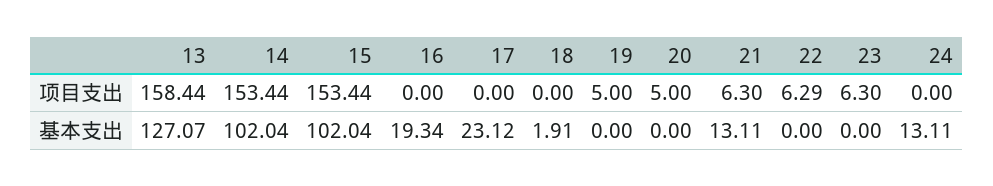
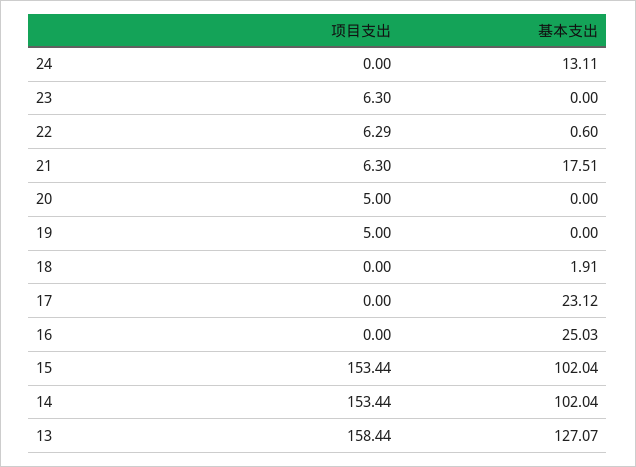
  {
    "13": {
      "项目支出": 158.44,
      "基本支出": 127.07
    },
    "14": {
      "项目支出": 153.44,
      "基本支出": 102.04
    },
    "15": {
      "项目支出": 153.44,
      "基本支出": 102.04
    },
    "16": {
      "项目支出": 0,
-     "基本支出": 19.34
+     "基本支出": 25.03
    },
    "17": {
      "项目支出": 0,
      "基本支出": 23.12
    },
    "18": {
      "项目支出": 0,
      "基本支出": 1.91
    },
    "19": {
      "项目支出": 5,
      "基本支出": 0
    },
    "20": {
      "项目支出": 5,
      "基本支出": 0
    },
    "21": {
      "项目支出": 6.3,
-     "基本支出": 13.11
+     "基本支出": 17.51
    },
    "22": {
      "项目支出": 6.29,
-     "基本支出": 0
+     "基本支出": 0.6
    },
    "23": {
      "项目支出": 6.3,
      "基本支出": 0
    },
    "24": {
      "项目支出": 0,
      "基本支出": 13.11
    }
  }

